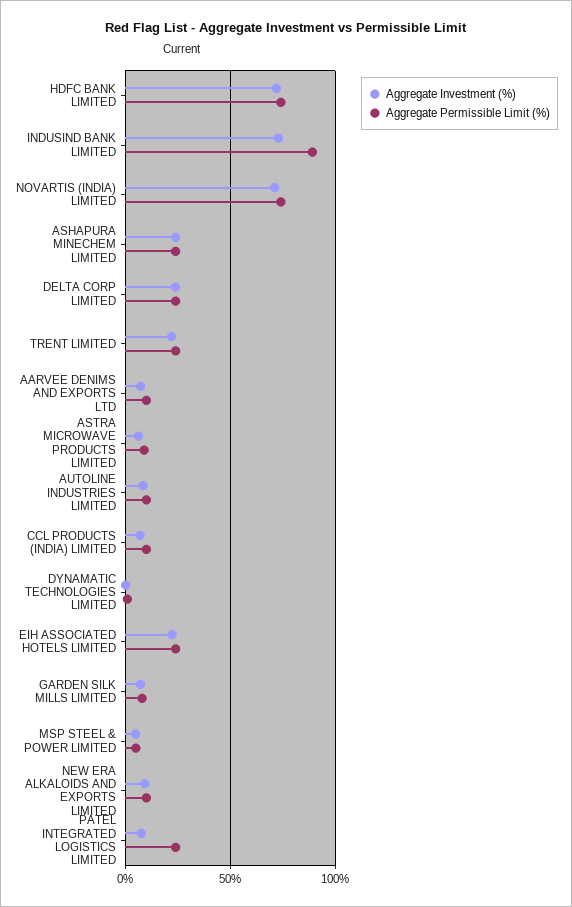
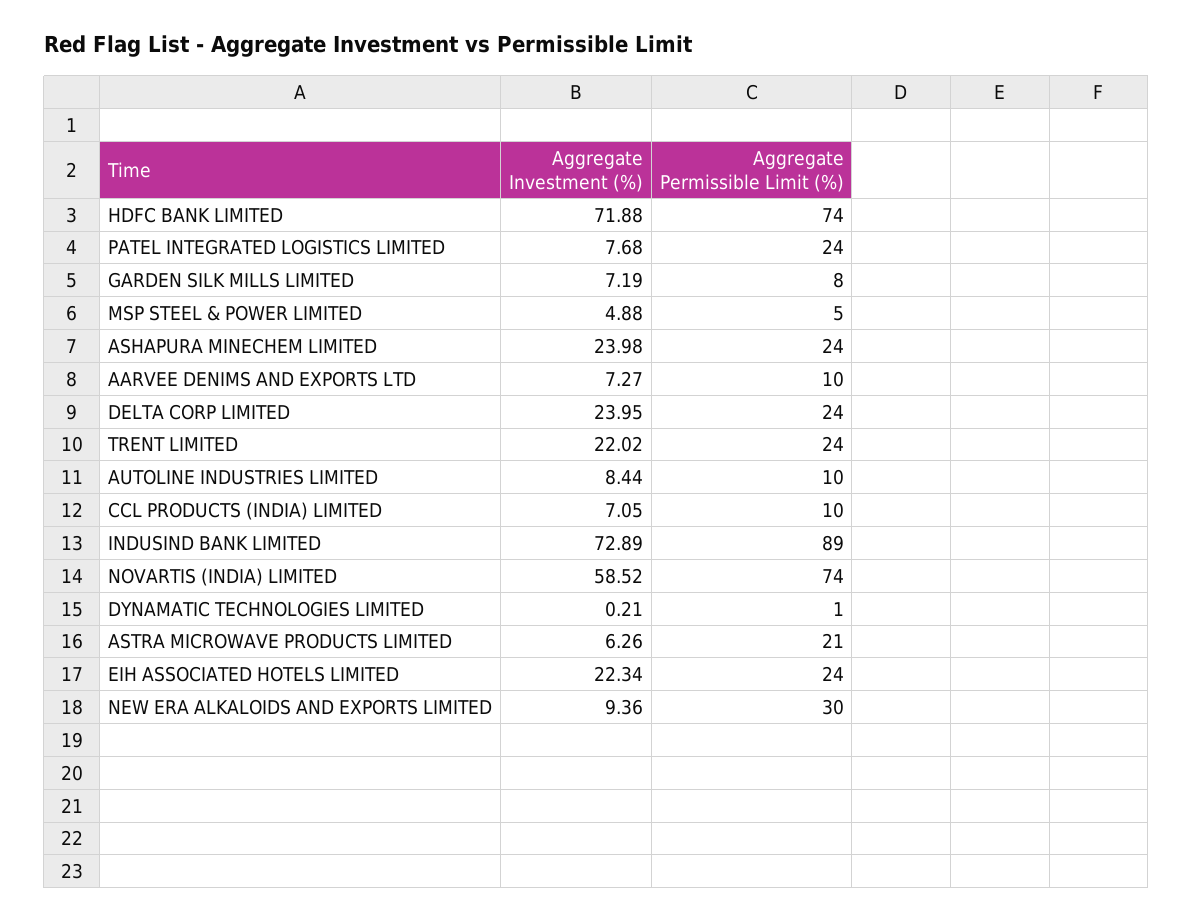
  {
    "Aggregate Investment (%)": {
      "HDFC BANK LIMITED": 71.88,
      "INDUSIND BANK LIMITED": 72.89,
-     "NOVARTIS (INDIA) LIMITED": 70,
+     "NOVARTIS (INDIA) LIMITED": 58.52,
      "ASHAPURA MINECHEM LIMITED": 23.98,
      "DELTA CORP LIMITED": 23.95,
      "TRENT LIMITED": 22.02,
      "AARVEE DENIMS AND EXPORTS LTD": 7.27,
      "ASTRA MICROWAVE PRODUCTS LIMITED": 6.26,
      "AUTOLINE INDUSTRIES LIMITED": 8.44,
      "CCL PRODUCTS (INDIA) LIMITED": 7.05,
      "DYNAMATIC TECHNOLOGIES LIMITED": 0.21,
      "EIH ASSOCIATED HOTELS LIMITED": 22.34,
      "GARDEN SILK MILLS LIMITED": 7.19,
      "MSP STEEL & POWER LIMITED": 4.88,
      "NEW ERA ALKALOIDS AND EXPORTS LIMITED": 9.36,
      "PATEL INTEGRATED LOGISTICS LIMITED": 7.68
    },
    "Aggregate Permissible Limit (%)": {
      "HDFC BANK LIMITED": 74,
      "INDUSIND BANK LIMITED": 89,
      "NOVARTIS (INDIA) LIMITED": 74,
      "ASHAPURA MINECHEM LIMITED": 24,
      "DELTA CORP LIMITED": 24,
      "TRENT LIMITED": 24,
      "AARVEE DENIMS AND EXPORTS LTD": 10,
-     "ASTRA MICROWAVE PRODUCTS LIMITED": 10,
+     "ASTRA MICROWAVE PRODUCTS LIMITED": 21,
      "AUTOLINE INDUSTRIES LIMITED": 10,
      "CCL PRODUCTS (INDIA) LIMITED": 10,
      "DYNAMATIC TECHNOLOGIES LIMITED": 1,
      "EIH ASSOCIATED HOTELS LIMITED": 24,
      "GARDEN SILK MILLS LIMITED": 8,
      "MSP STEEL & POWER LIMITED": 5,
-     "NEW ERA ALKALOIDS AND EXPORTS LIMITED": 10,
+     "NEW ERA ALKALOIDS AND EXPORTS LIMITED": 30,
      "PATEL INTEGRATED LOGISTICS LIMITED": 24
    }
  }

